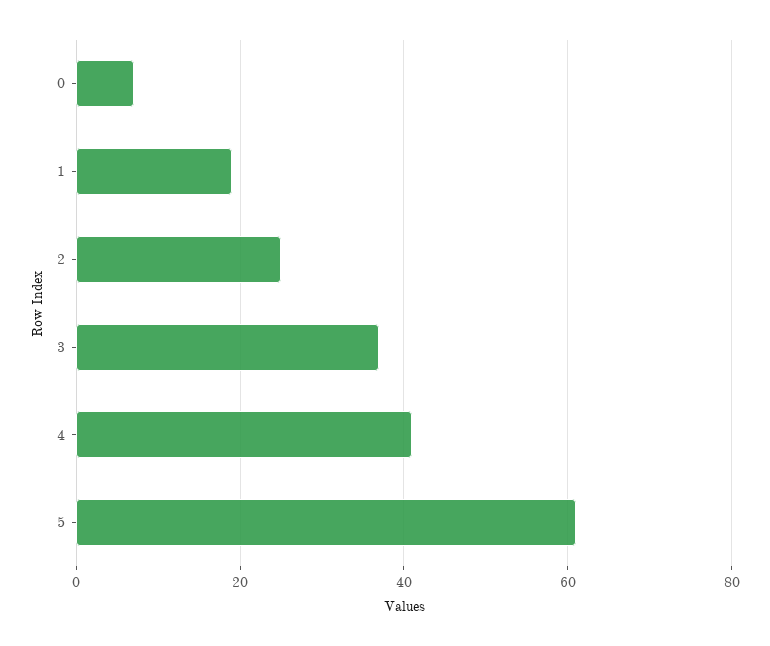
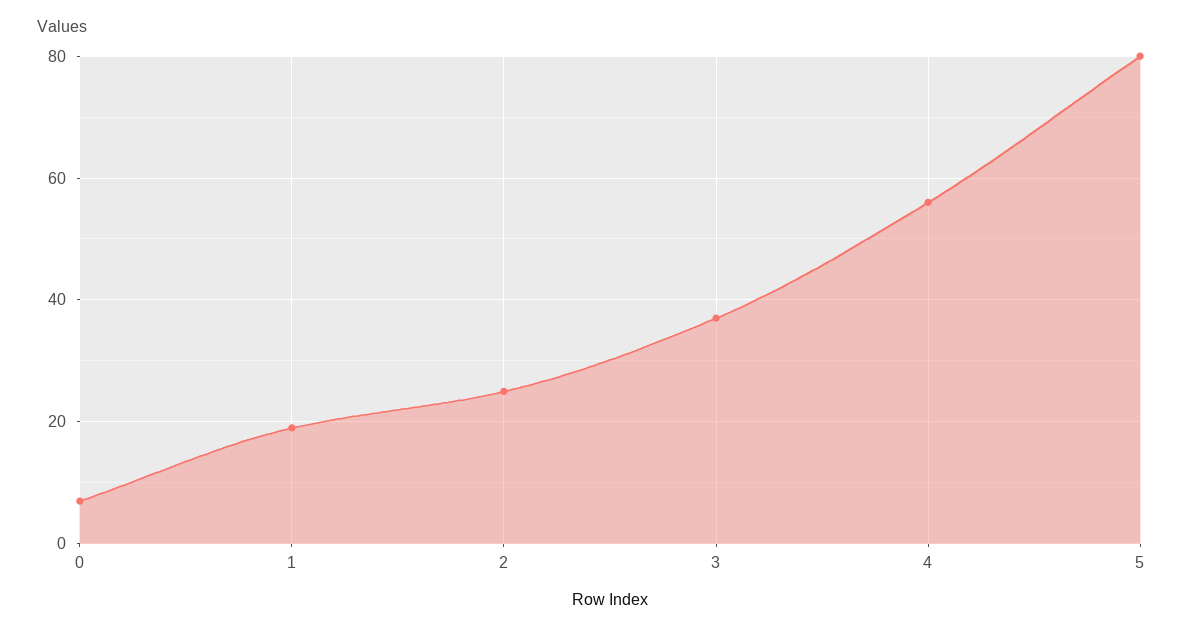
  {
    "0": 5,
    "1": 20,
    "2": 25,
    "3": 35,
-   "4": 40,
+   "4": 55,
-   "5": 60
+   "5": 80
  }

